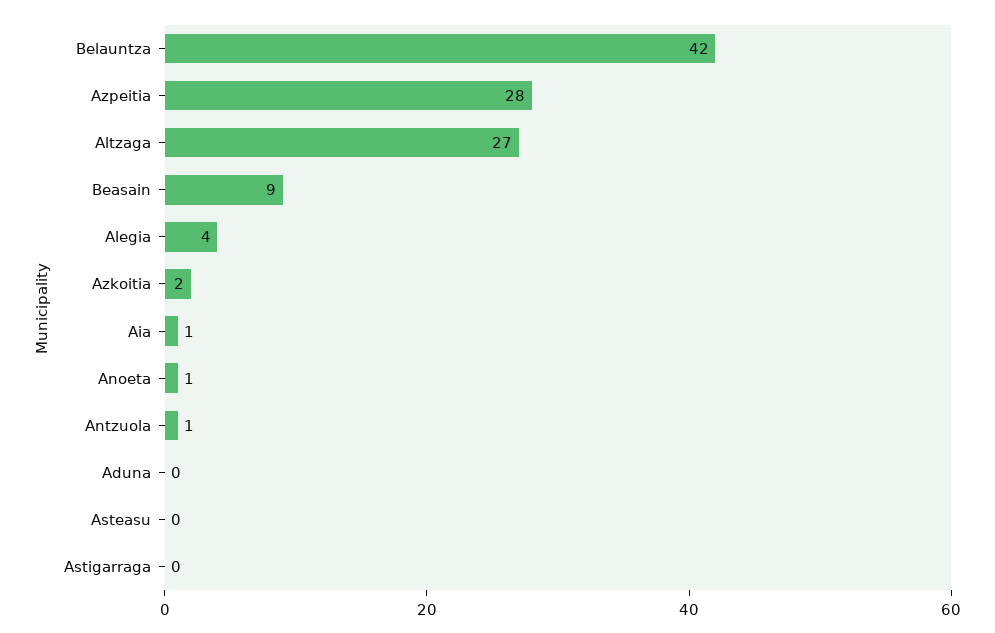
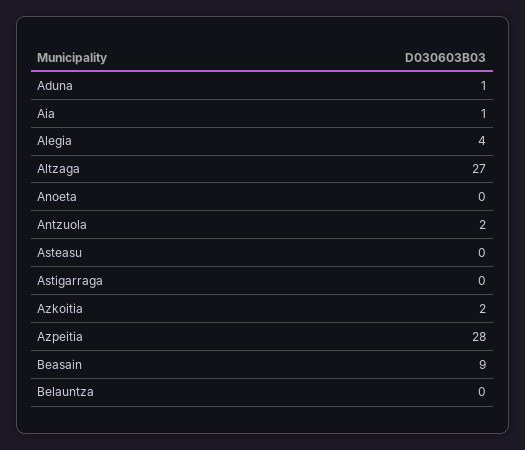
  {
-   "Belauntza": 42,
+   "Belauntza": 0,
    "Azpeitia": 28,
    "Altzaga": 27,
    "Beasain": 9,
    "Alegia": 4,
    "Azkoitia": 2,
    "Aia": 1,
-   "Anoeta": 1,
+   "Anoeta": 0,
-   "Antzuola": 1,
+   "Antzuola": 2,
-   "Aduna": 0,
+   "Aduna": 1,
    "Asteasu": 0,
    "Astigarraga": 0
  }

